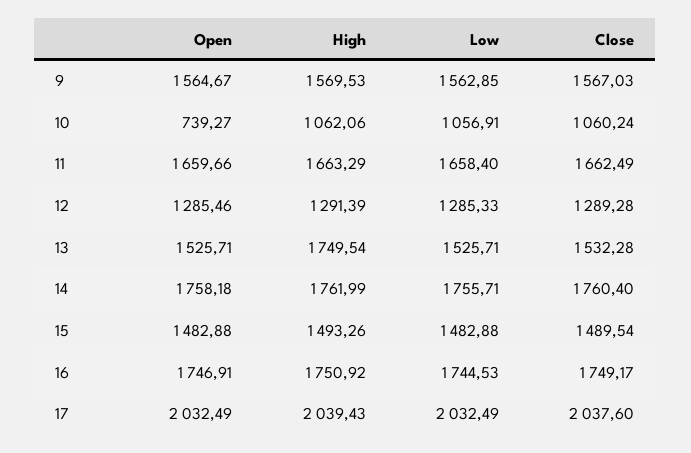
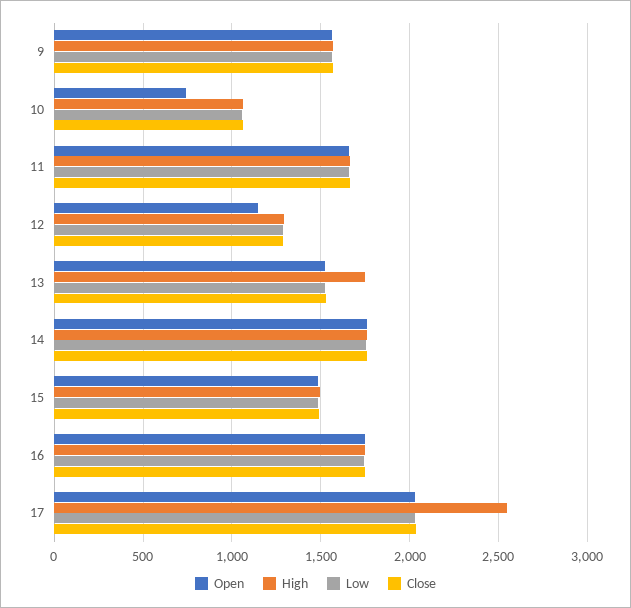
  {
    "Open": {
      "9": 1564.67,
      "10": 739.27,
      "11": 1659.66,
-     "12": 1285.46,
+     "12": 1150,
      "13": 1525.71,
      "14": 1758.18,
      "15": 1482.88,
      "16": 1746.91,
      "17": 2032.49
    },
    "High": {
      "9": 1569.53,
      "10": 1062.06,
      "11": 1663.29,
      "12": 1291.39,
      "13": 1749.54,
      "14": 1761.99,
      "15": 1493.26,
      "16": 1750.92,
-     "17": 2039.43
+     "17": 2550
    },
    "Low": {
      "9": 1562.85,
      "10": 1056.91,
      "11": 1658.4,
      "12": 1285.33,
      "13": 1525.71,
      "14": 1755.71,
      "15": 1482.88,
      "16": 1744.53,
      "17": 2032.49
    },
    "Close": {
      "9": 1567.03,
      "10": 1060.24,
      "11": 1662.49,
      "12": 1289.28,
      "13": 1532.28,
      "14": 1760.4,
      "15": 1489.54,
      "16": 1749.17,
      "17": 2037.6
    }
  }

